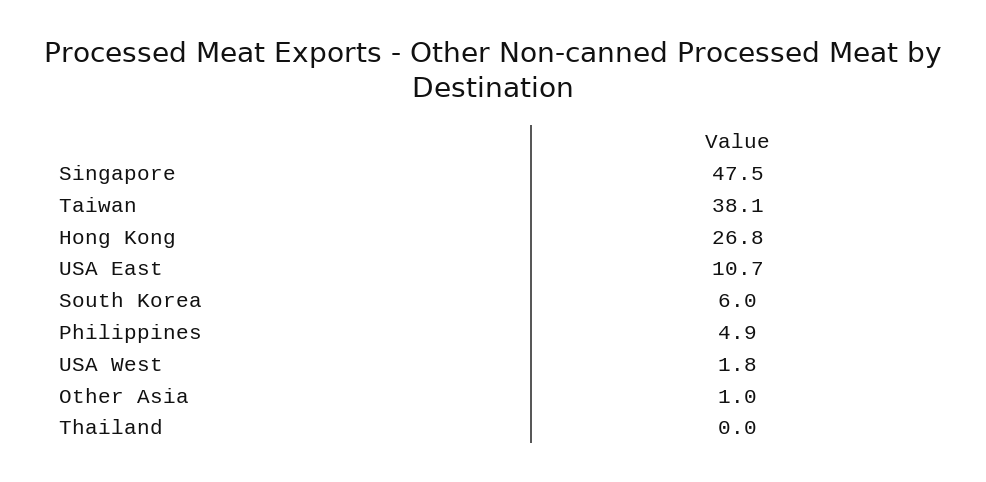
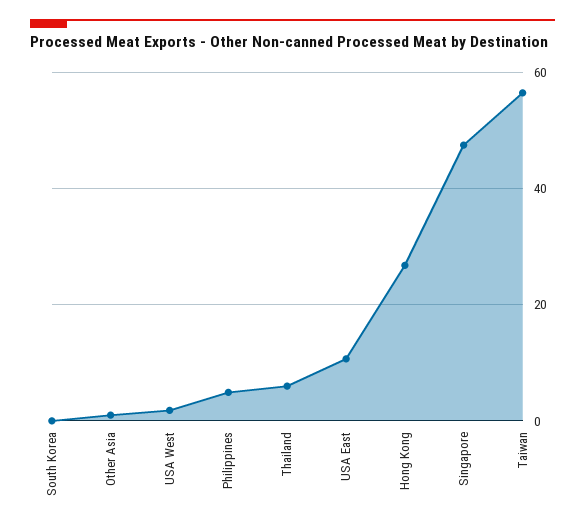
  {
    "Singapore": 47.5,
-   "Taiwan": 38.1,
+   "Taiwan": 56,
    "Hong Kong": 26.8,
    "USA East": 10.7,
-   "South Korea": 6,
+   "South Korea": 0,
    "Philippines": 4.9,
    "USA West": 1.8,
    "Other Asia": 1,
-   "Thailand": 0
+   "Thailand": 6
  }

